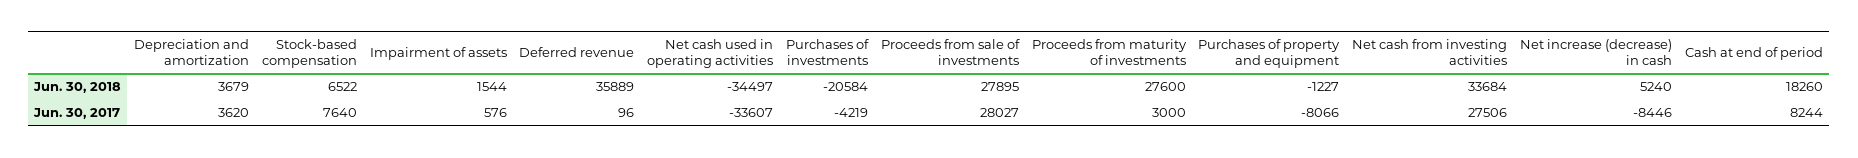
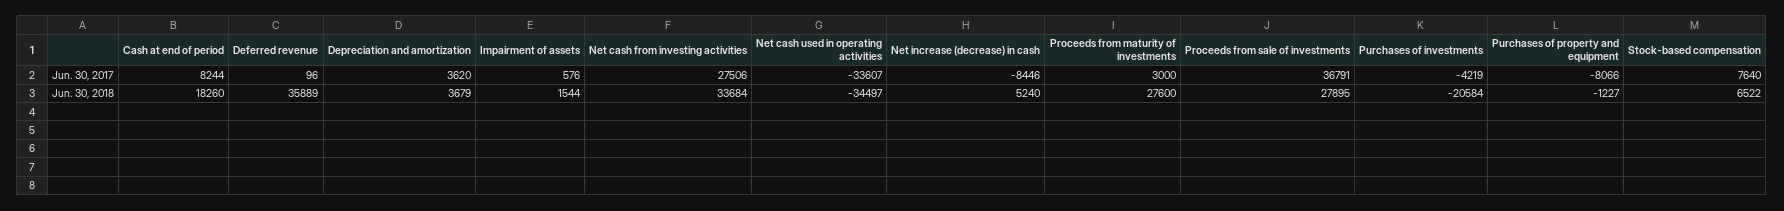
  {
    "Depreciation and amortization": {
      "Jun. 30, 2018": 3679,
      "Jun. 30, 2017": 3620
    },
    "Stock-based compensation": {
      "Jun. 30, 2018": 6522,
      "Jun. 30, 2017": 7640
    },
    "Impairment of assets": {
      "Jun. 30, 2018": 1544,
      "Jun. 30, 2017": 576
    },
    "Deferred revenue": {
      "Jun. 30, 2018": 35889,
      "Jun. 30, 2017": 96
    },
    "Net cash used in operating activities": {
      "Jun. 30, 2018": -34497,
      "Jun. 30, 2017": -33607
    },
    "Purchases of investments": {
      "Jun. 30, 2018": -20584,
      "Jun. 30, 2017": -4219
    },
    "Proceeds from sale of investments": {
      "Jun. 30, 2018": 27895,
-     "Jun. 30, 2017": 28027
+     "Jun. 30, 2017": 36791
    },
    "Proceeds from maturity of investments": {
      "Jun. 30, 2018": 27600,
      "Jun. 30, 2017": 3000
    },
    "Purchases of property and equipment": {
      "Jun. 30, 2018": -1227,
      "Jun. 30, 2017": -8066
    },
    "Net cash from investing activities": {
      "Jun. 30, 2018": 33684,
      "Jun. 30, 2017": 27506
    },
    "Net increase (decrease) in cash": {
      "Jun. 30, 2018": 5240,
      "Jun. 30, 2017": -8446
    },
    "Cash at end of period": {
      "Jun. 30, 2018": 18260,
      "Jun. 30, 2017": 8244
    }
  }

